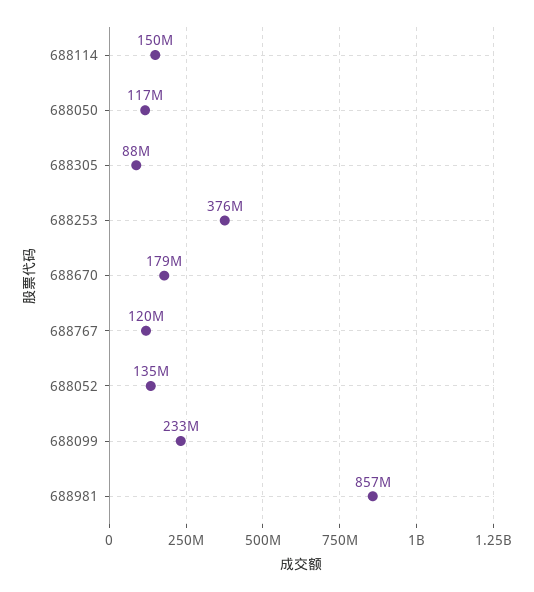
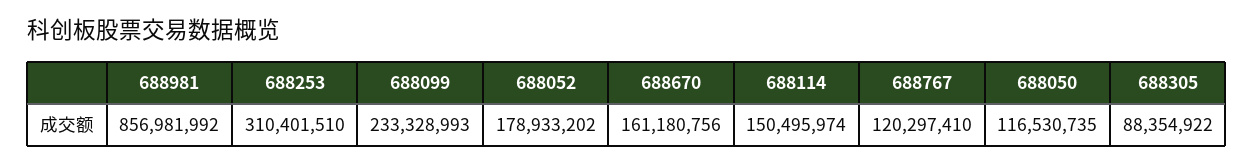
  {
    "688114": 150495974,
    "688050": 116530735,
    "688305": 88354922,
-   "688253": 376000000,
+   "688253": 310401510,
-   "688670": 179000000,
+   "688670": 161180756,
    "688767": 120297410,
-   "688052": 135000000,
+   "688052": 178933202,
    "688099": 233328993,
    "688981": 856981992
  }

